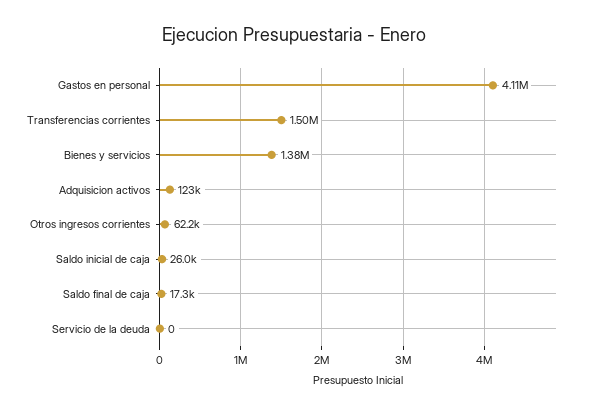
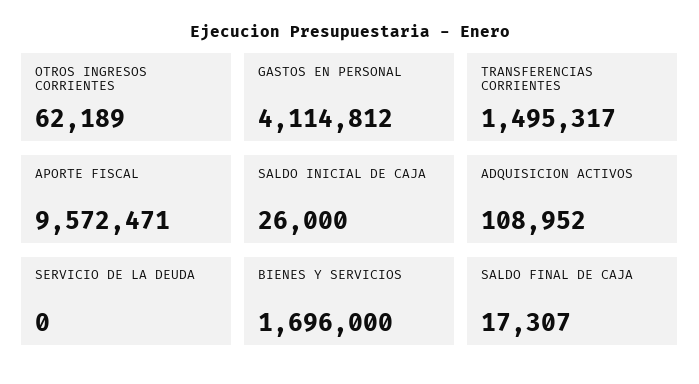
  {
    "Gastos en personal": 4114812,
    "Transferencias corrientes": 1495317,
-   "Bienes y servicios": 1380000,
+   "Bienes y servicios": 1696000,
-   "Adquisicion activos": 123000,
+   "Adquisicion activos": 108952,
    "Otros ingresos corrientes": 62189,
    "Saldo inicial de caja": 26000,
    "Saldo final de caja": 17307,
-   "Servicio de la deuda": 0
+   "Servicio de la deuda": 0,
+   "APORTE FISCAL": 9572471
  }

